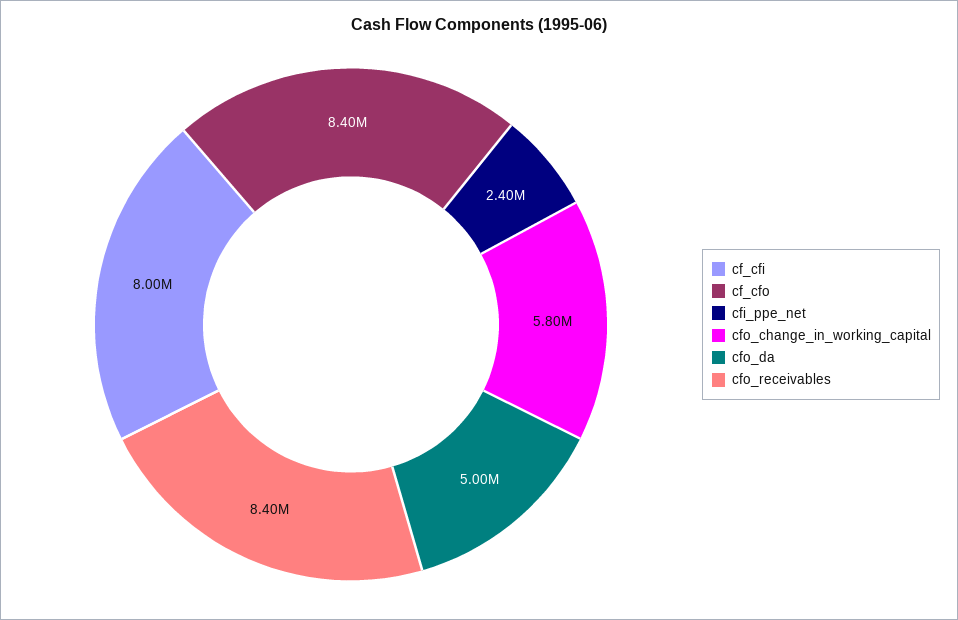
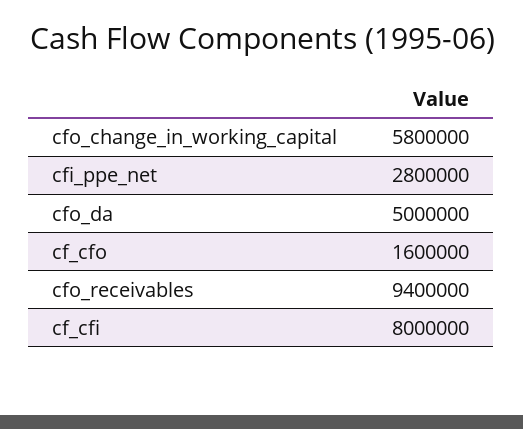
  {
    "cf_cfi": 8000000,
-   "cf_cfo": 8400000,
+   "cf_cfo": 1600000,
-   "cfi_ppe_net": 2400000,
+   "cfi_ppe_net": 2800000,
    "cfo_change_in_working_capital": 5800000,
    "cfo_da": 5000000,
-   "cfo_receivables": 8400000
+   "cfo_receivables": 9400000
  }

